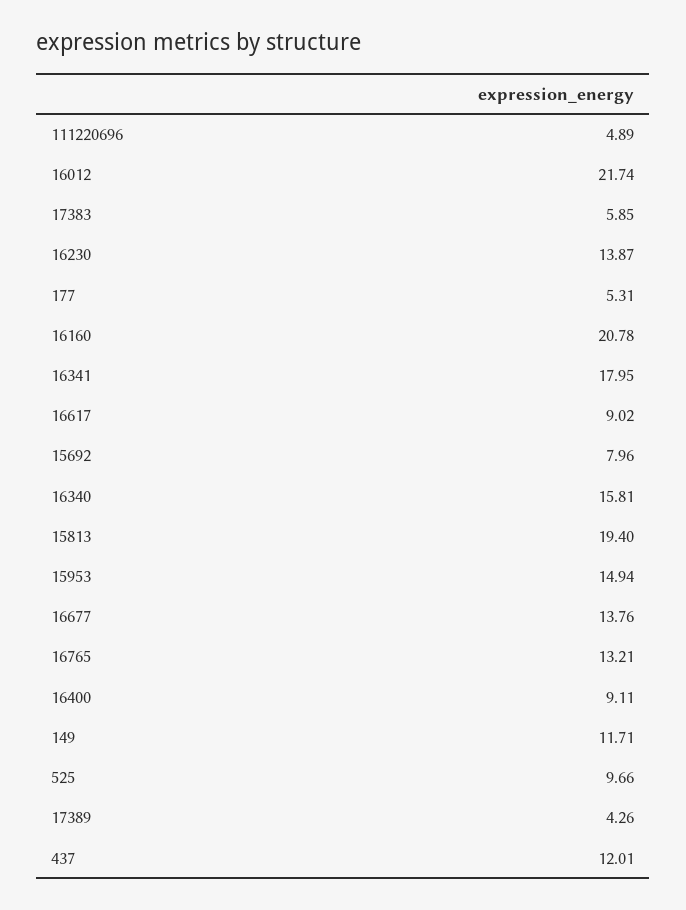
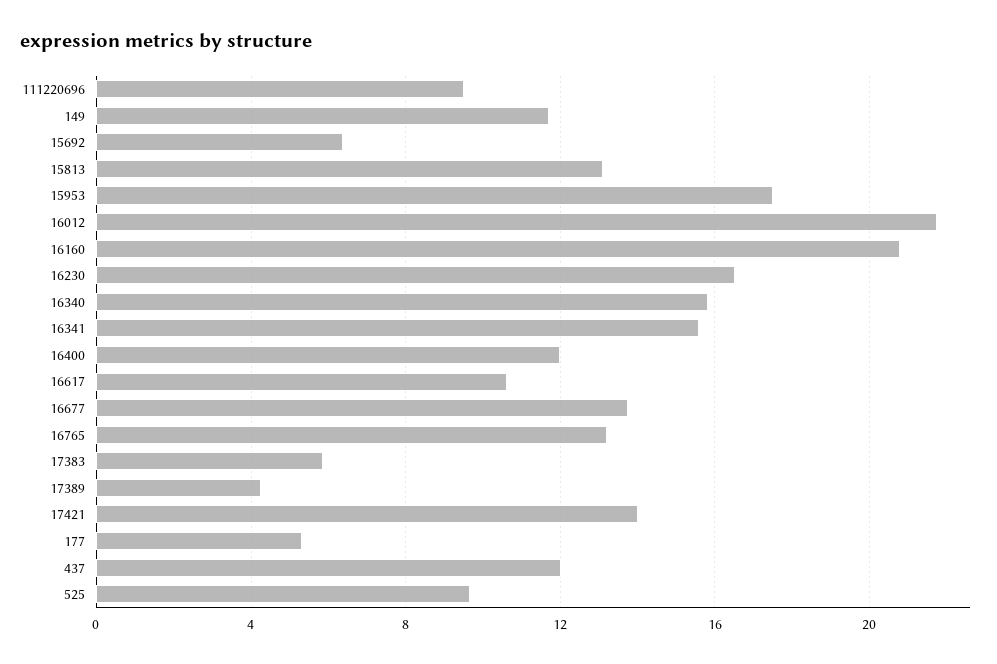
  {
-   "111220696": 4.89,
+   "111220696": 9.5,
    "16012": 21.74,
    "17383": 5.85,
-   "16230": 13.87,
+   "16230": 16.5,
    "177": 5.31,
    "16160": 20.78,
-   "16341": 17.95,
+   "16341": 15.5,
-   "16617": 9.02,
+   "16617": 10.5,
-   "15692": 7.96,
+   "15692": 6.5,
    "16340": 15.81,
-   "15813": 19.4,
+   "15813": 13,
-   "15953": 14.94,
+   "15953": 17.5,
    "16677": 13.76,
    "16765": 13.21,
-   "16400": 9.11,
+   "16400": 12,
    "149": 11.71,
    "525": 9.66,
    "17389": 4.26,
-   "437": 12.01
+   "437": 12.01,
+   "17421": 14
  }

